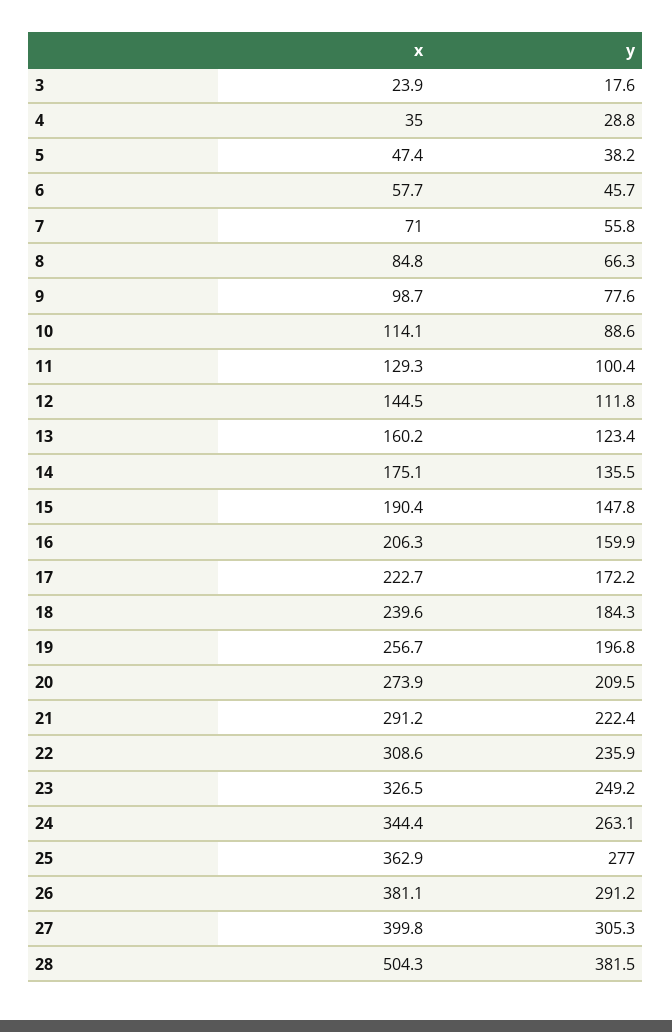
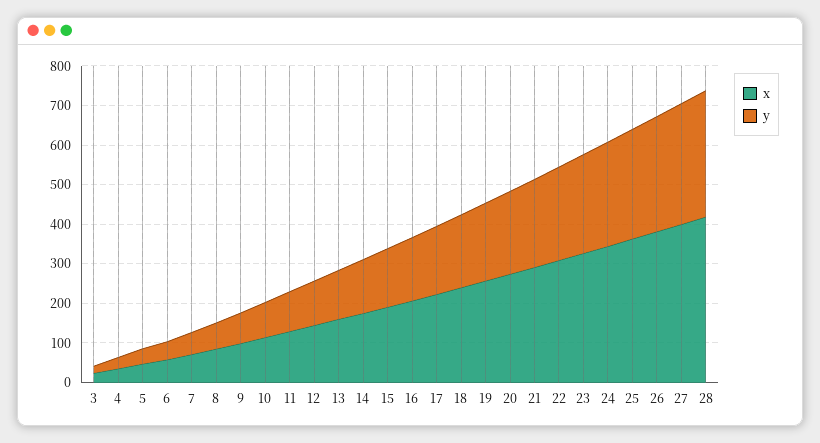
  {
    "x": {
      "3": 23.9,
      "4": 35,
      "5": 47.4,
      "6": 57.7,
      "7": 71,
      "8": 84.8,
      "9": 98.7,
      "10": 114.1,
      "11": 129.3,
      "12": 144.5,
      "13": 160.2,
      "14": 175.1,
      "15": 190.4,
      "16": 206.3,
      "17": 222.7,
      "18": 239.6,
      "19": 256.7,
      "20": 273.9,
      "21": 291.2,
      "22": 308.6,
      "23": 326.5,
      "24": 344.4,
      "25": 362.9,
      "26": 381.1,
      "27": 399.8,
-     "28": 504.3
+     "28": 425
    },
    "y": {
      "3": 17.6,
      "4": 28.8,
      "5": 38.2,
      "6": 45.7,
      "7": 55.8,
      "8": 66.3,
      "9": 77.6,
      "10": 88.6,
      "11": 100.4,
      "12": 111.8,
      "13": 123.4,
      "14": 135.5,
      "15": 147.8,
      "16": 159.9,
      "17": 172.2,
      "18": 184.3,
      "19": 196.8,
      "20": 209.5,
      "21": 222.4,
      "22": 235.9,
      "23": 249.2,
      "24": 263.1,
      "25": 277,
      "26": 291.2,
      "27": 305.3,
-     "28": 381.5
+     "28": 325
    }
  }

